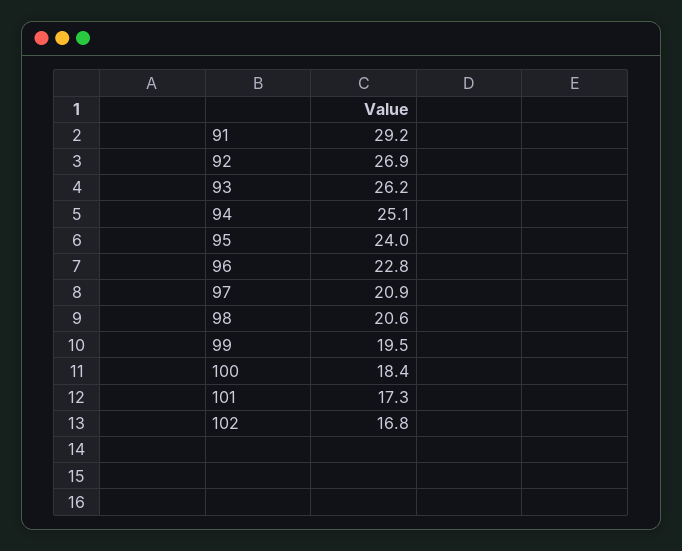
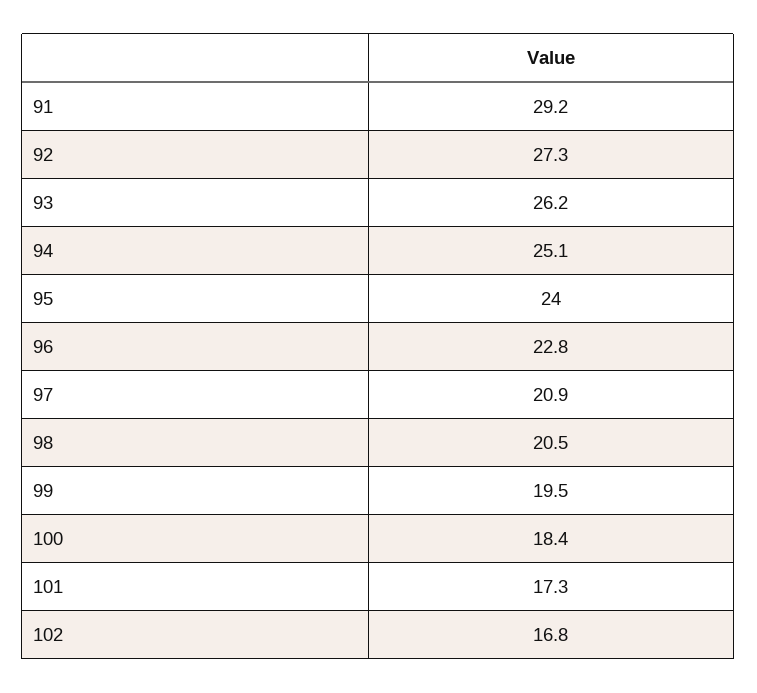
  {
    "91": 29.2,
-   "92": 26.9,
+   "92": 27.3,
    "93": 26.2,
    "94": 25.1,
    "95": 24,
    "96": 22.8,
    "97": 20.9,
-   "98": 20.6,
+   "98": 20.5,
    "99": 19.5,
    "100": 18.4,
    "101": 17.3,
    "102": 16.8
  }

